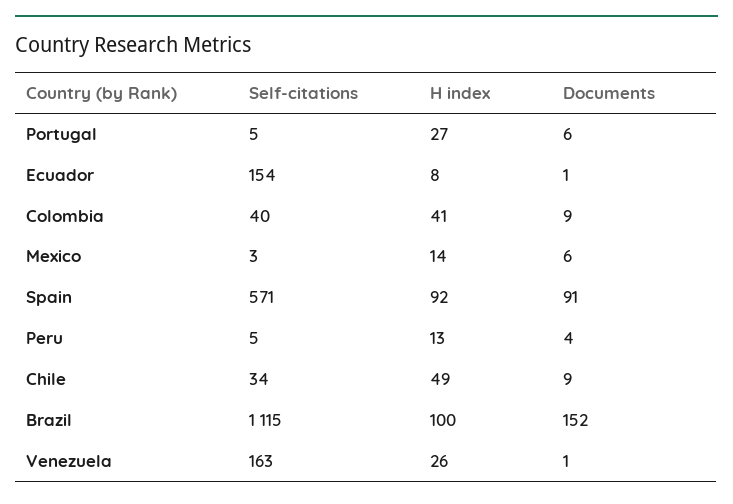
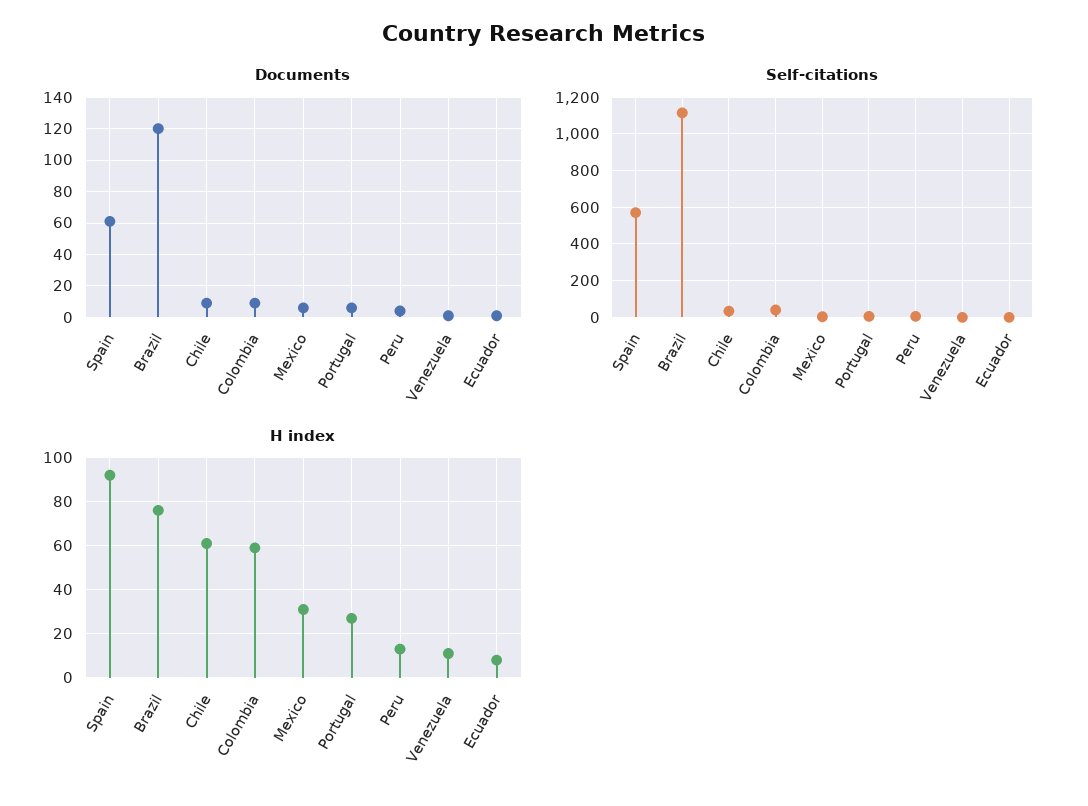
  {
    "Self-citations": {
      "Portugal": 5,
-     "Ecuador": 154,
+     "Ecuador": 0,
      "Colombia": 40,
      "Mexico": 3,
      "Spain": 571,
      "Peru": 5,
      "Chile": 34,
      "Brazil": 1115,
-     "Venezuela": 163
+     "Venezuela": 0
    },
    "H index": {
      "Portugal": 27,
      "Ecuador": 8,
-     "Colombia": 41,
+     "Colombia": 60,
-     "Mexico": 14,
+     "Mexico": 30,
      "Spain": 92,
      "Peru": 13,
-     "Chile": 49,
+     "Chile": 60,
-     "Brazil": 100,
+     "Brazil": 75,
-     "Venezuela": 26
+     "Venezuela": 10
    },
    "Documents": {
      "Portugal": 6,
      "Ecuador": 1,
      "Colombia": 9,
      "Mexico": 6,
-     "Spain": 91,
+     "Spain": 60,
      "Peru": 4,
      "Chile": 9,
-     "Brazil": 152,
+     "Brazil": 120,
      "Venezuela": 1
    }
  }

